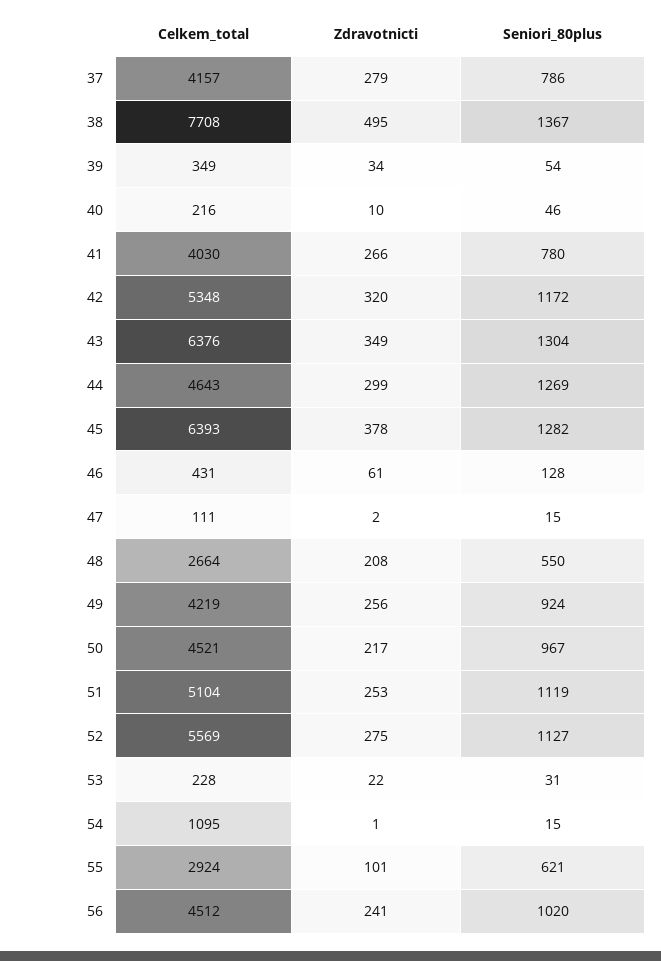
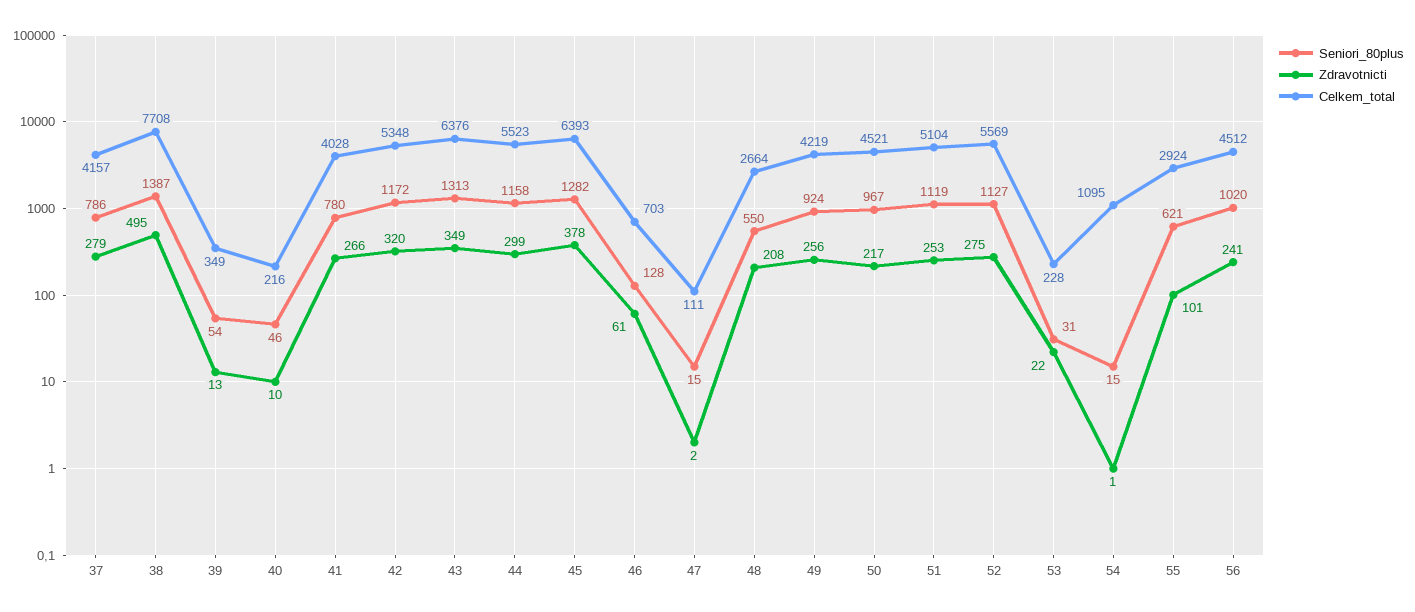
  {
    "Celkem_total": {
      "37": 4157,
      "38": 7708,
      "39": 349,
      "40": 216,
-     "41": 4030,
+     "41": 4028,
      "42": 5348,
      "43": 6376,
-     "44": 4643,
+     "44": 5523,
      "45": 6393,
-     "46": 431,
+     "46": 703,
      "47": 111,
      "48": 2664,
      "49": 4219,
      "50": 4521,
      "51": 5104,
      "52": 5569,
      "53": 228,
      "54": 1095,
      "55": 2924,
      "56": 4512
    },
    "Zdravotnicti": {
      "37": 279,
      "38": 495,
-     "39": 34,
+     "39": 13,
      "40": 10,
      "41": 266,
      "42": 320,
      "43": 349,
      "44": 299,
      "45": 378,
      "46": 61,
      "47": 2,
      "48": 208,
      "49": 256,
      "50": 217,
      "51": 253,
      "52": 275,
      "53": 22,
      "54": 1,
      "55": 101,
      "56": 241
    },
    "Seniori_80plus": {
      "37": 786,
-     "38": 1367,
+     "38": 1387,
      "39": 54,
      "40": 46,
      "41": 780,
      "42": 1172,
-     "43": 1304,
+     "43": 1313,
-     "44": 1269,
+     "44": 1158,
      "45": 1282,
      "46": 128,
      "47": 15,
      "48": 550,
      "49": 924,
      "50": 967,
      "51": 1119,
      "52": 1127,
      "53": 31,
      "54": 15,
      "55": 621,
      "56": 1020
    }
  }

